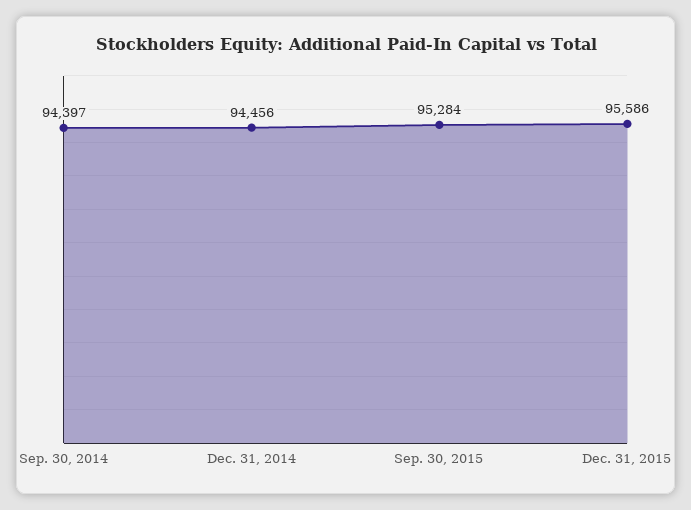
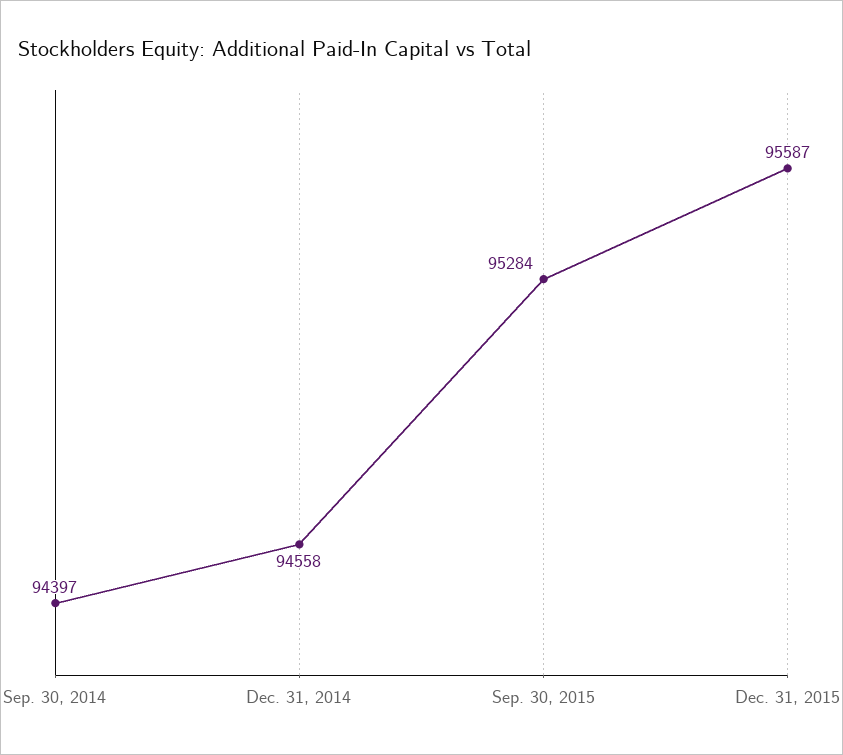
  {
    "Sep. 30, 2014": 94397,
-   "Dec. 31, 2014": 94456,
+   "Dec. 31, 2014": 94558,
    "Sep. 30, 2015": 95284,
-   "Dec. 31, 2015": 95586
+   "Dec. 31, 2015": 95587
  }

